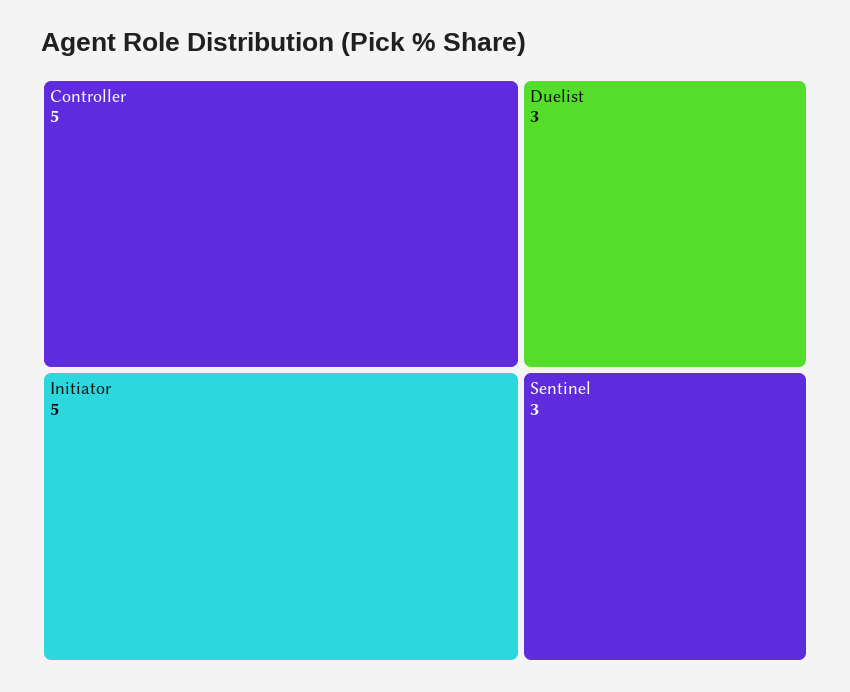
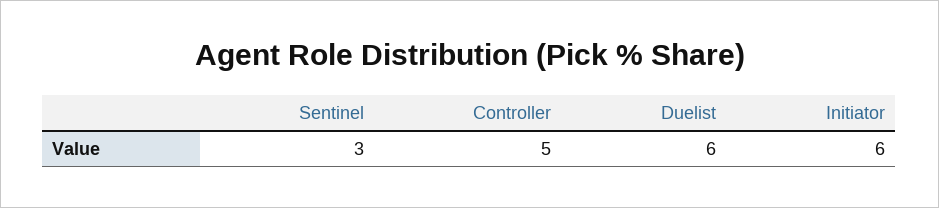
  {
    "Controller": 5,
-   "Initiator": 5,
+   "Initiator": 6,
-   "Duelist": 3,
+   "Duelist": 6,
    "Sentinel": 3
  }

